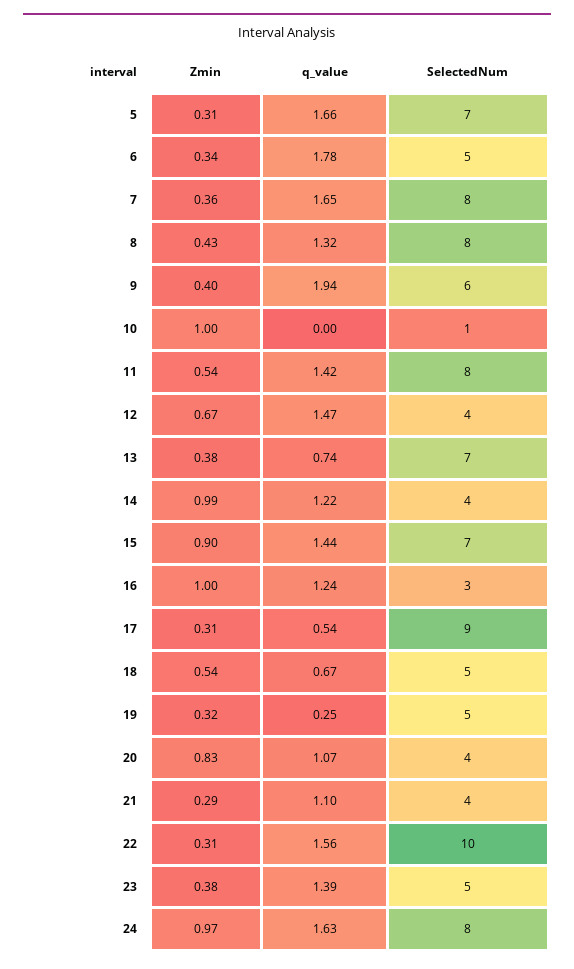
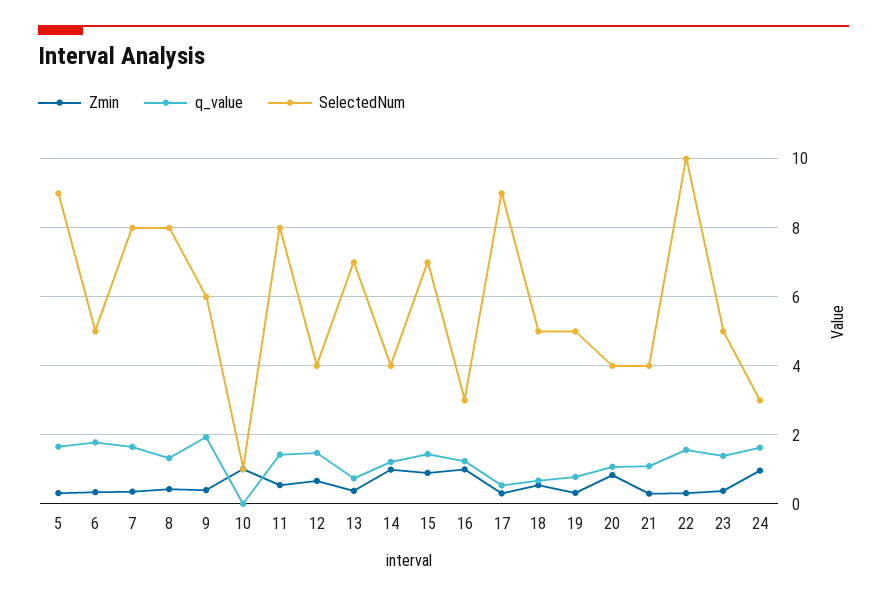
  {
    "Zmin": {
      "5": 0.31,
      "6": 0.34,
      "7": 0.36,
      "8": 0.43,
      "9": 0.4,
      "10": 1,
      "11": 0.54,
      "12": 0.67,
      "13": 0.38,
      "14": 0.99,
      "15": 0.9,
      "16": 1,
      "17": 0.31,
      "18": 0.54,
      "19": 0.32,
      "20": 0.83,
      "21": 0.29,
      "22": 0.31,
      "23": 0.38,
      "24": 0.97
    },
    "q_value": {
      "5": 1.66,
      "6": 1.78,
      "7": 1.65,
      "8": 1.32,
      "9": 1.94,
      "10": 0,
      "11": 1.42,
      "12": 1.47,
      "13": 0.74,
      "14": 1.22,
      "15": 1.44,
      "16": 1.24,
      "17": 0.54,
      "18": 0.67,
-     "19": 0.25,
+     "19": 0.8,
      "20": 1.07,
      "21": 1.1,
      "22": 1.56,
      "23": 1.39,
      "24": 1.63
    },
    "SelectedNum": {
-     "5": 7,
+     "5": 9,
      "6": 5,
      "7": 8,
      "8": 8,
      "9": 6,
      "10": 1,
      "11": 8,
      "12": 4,
      "13": 7,
      "14": 4,
      "15": 7,
      "16": 3,
      "17": 9,
      "18": 5,
      "19": 5,
      "20": 4,
      "21": 4,
      "22": 10,
      "23": 5,
-     "24": 8
+     "24": 3
    }
  }

